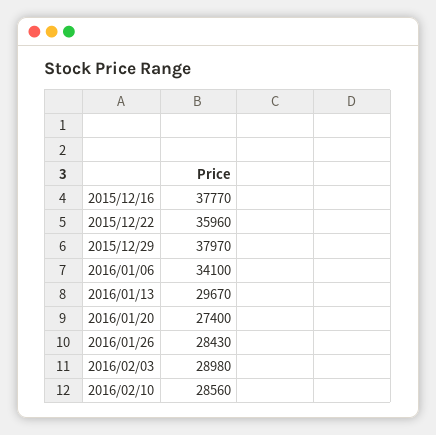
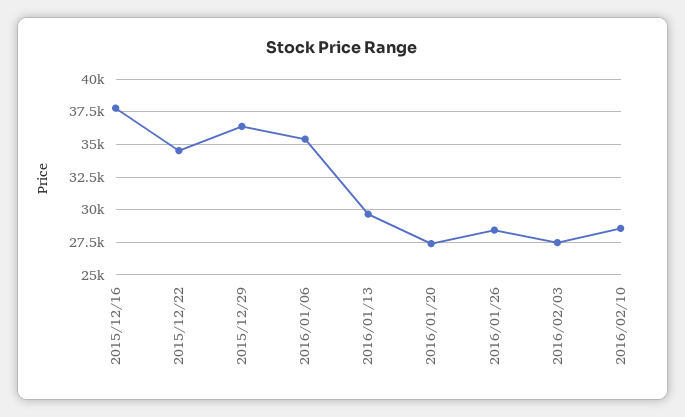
  {
    "2015/12/16": 37770,
-   "2015/12/22": 35960,
+   "2015/12/22": 34500,
-   "2015/12/29": 37970,
+   "2015/12/29": 36500,
-   "2016/01/06": 34100,
+   "2016/01/06": 35500,
    "2016/01/13": 29670,
    "2016/01/20": 27400,
    "2016/01/26": 28430,
-   "2016/02/03": 28980,
+   "2016/02/03": 27500,
    "2016/02/10": 28560
  }

